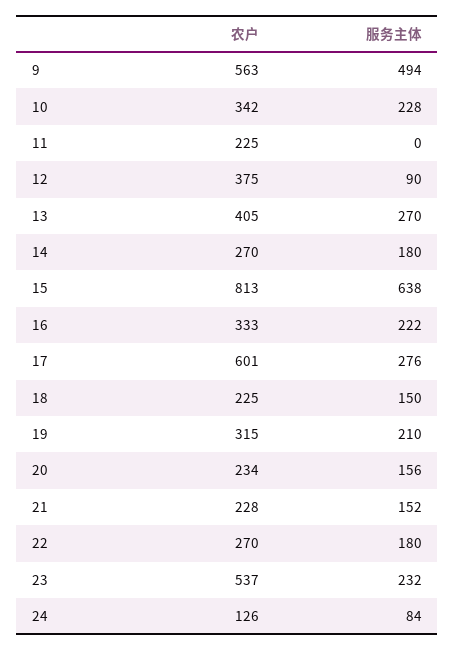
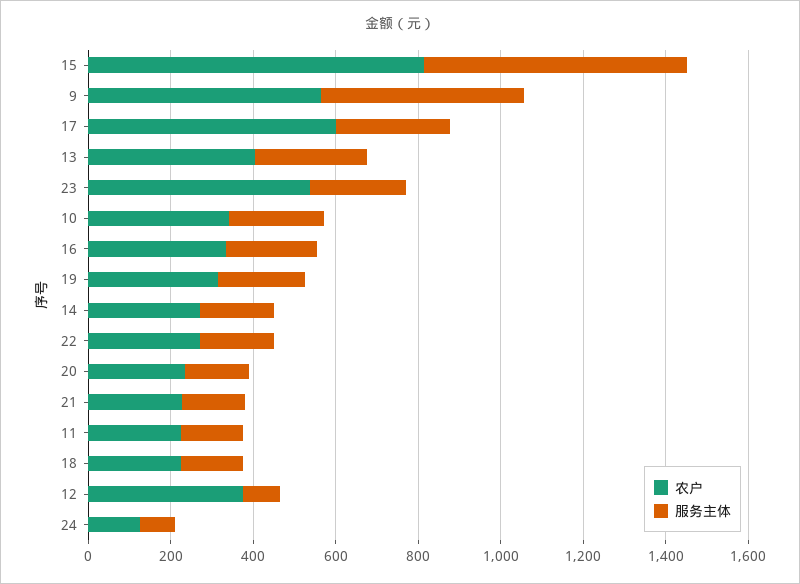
  {
    "农户": {
      "9": 563,
      "10": 342,
      "11": 225,
      "12": 375,
      "13": 405,
      "14": 270,
      "15": 813,
      "16": 333,
      "17": 601,
      "18": 225,
      "19": 315,
      "20": 234,
      "21": 228,
      "22": 270,
      "23": 537,
      "24": 126
    },
    "服务主体": {
      "9": 494,
      "10": 228,
-     "11": 0,
+     "11": 150,
      "12": 90,
      "13": 270,
      "14": 180,
      "15": 638,
      "16": 222,
      "17": 276,
      "18": 150,
      "19": 210,
      "20": 156,
      "21": 152,
      "22": 180,
      "23": 232,
      "24": 84
    }
  }

